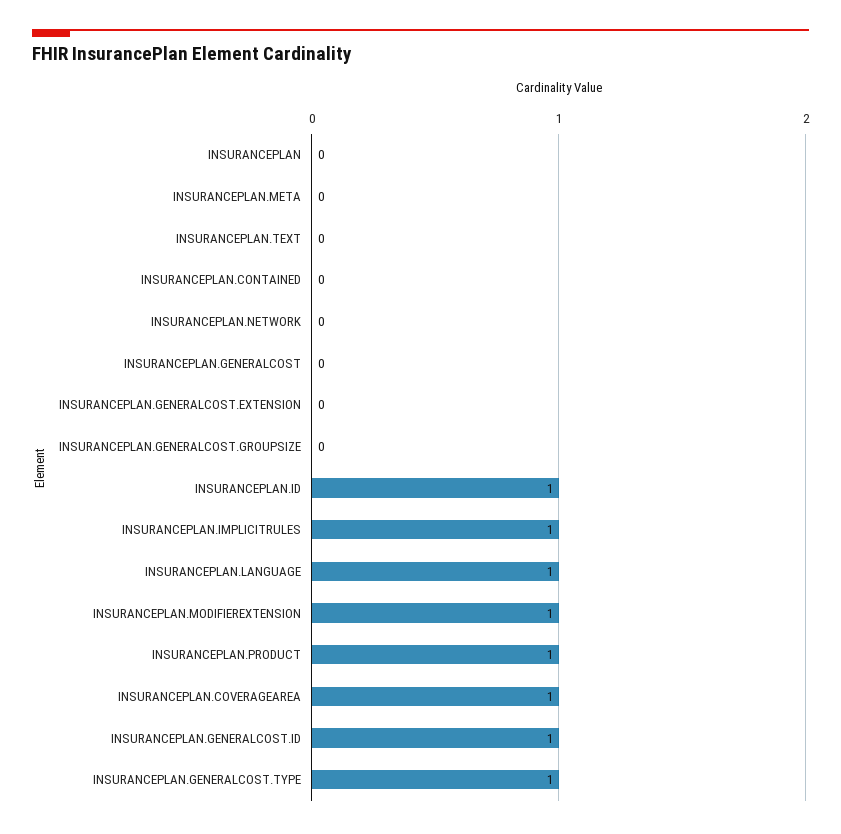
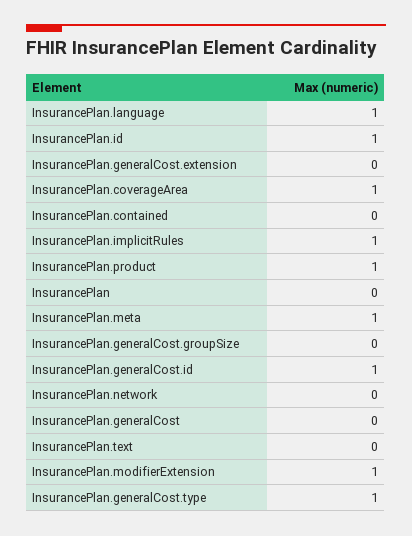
  {
    "INSURANCEPLAN": 0,
-   "INSURANCEPLAN.META": 0,
+   "INSURANCEPLAN.META": 1,
    "INSURANCEPLAN.TEXT": 0,
    "INSURANCEPLAN.CONTAINED": 0,
    "INSURANCEPLAN.NETWORK": 0,
    "INSURANCEPLAN.GENERALCOST": 0,
    "INSURANCEPLAN.GENERALCOST.EXTENSION": 0,
    "INSURANCEPLAN.GENERALCOST.GROUPSIZE": 0,
    "INSURANCEPLAN.ID": 1,
    "INSURANCEPLAN.IMPLICITRULES": 1,
    "INSURANCEPLAN.LANGUAGE": 1,
    "INSURANCEPLAN.MODIFIEREXTENSION": 1,
    "INSURANCEPLAN.PRODUCT": 1,
    "INSURANCEPLAN.COVERAGEAREA": 1,
    "INSURANCEPLAN.GENERALCOST.ID": 1,
    "INSURANCEPLAN.GENERALCOST.TYPE": 1
  }

